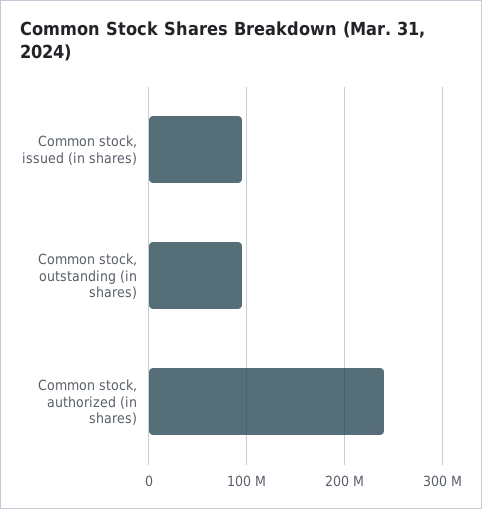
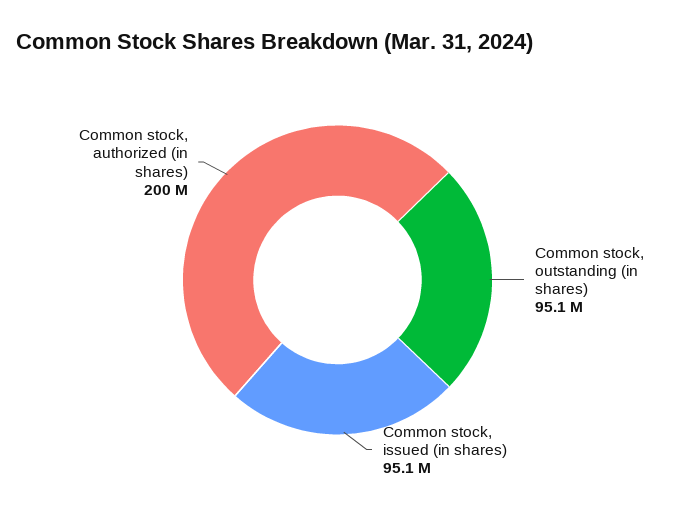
  {
    "Common stock, issued (in shares)": 95100000,
    "Common stock, outstanding (in shares)": 95100000,
-   "Common stock, authorized (in shares)": 240000000
+   "Common stock, authorized (in shares)": 200000000
  }

